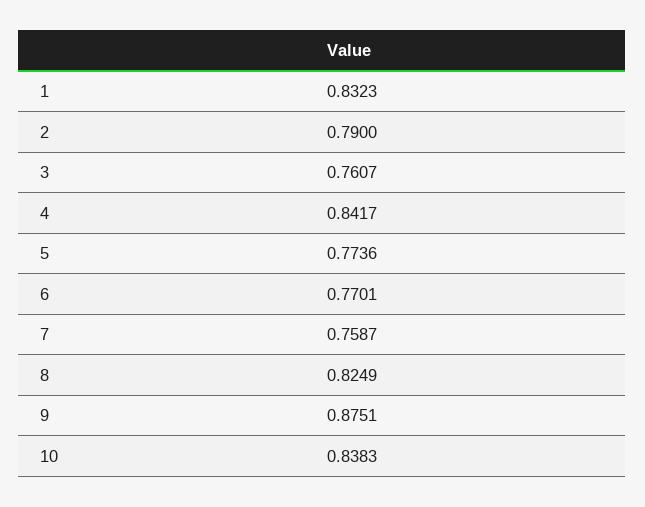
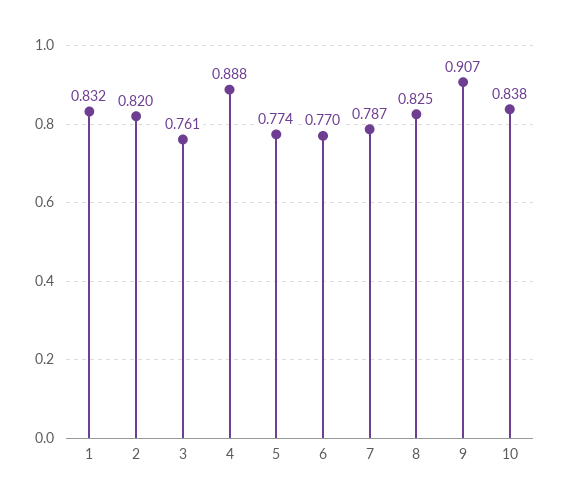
  {
    "1": 0.8323,
-   "2": 0.79,
+   "2": 0.82,
    "3": 0.7607,
-   "4": 0.8417,
+   "4": 0.888,
    "5": 0.7736,
    "6": 0.7701,
-   "7": 0.7587,
+   "7": 0.787,
    "8": 0.8249,
-   "9": 0.8751,
+   "9": 0.907,
    "10": 0.8383
  }

